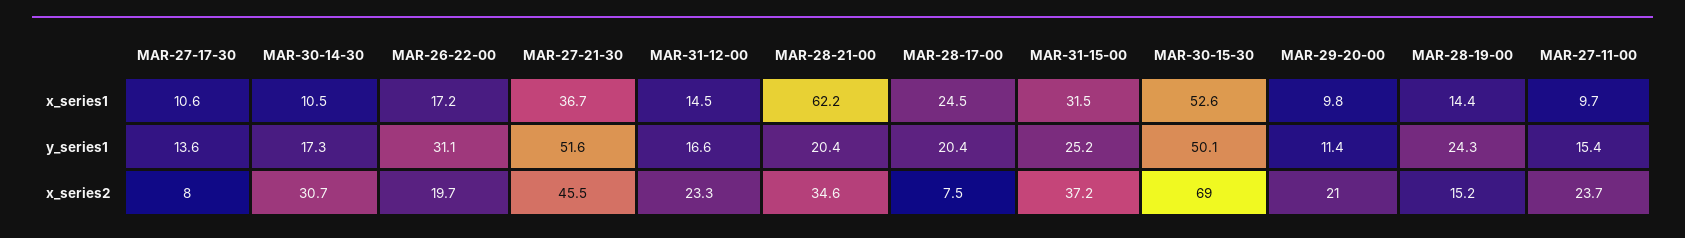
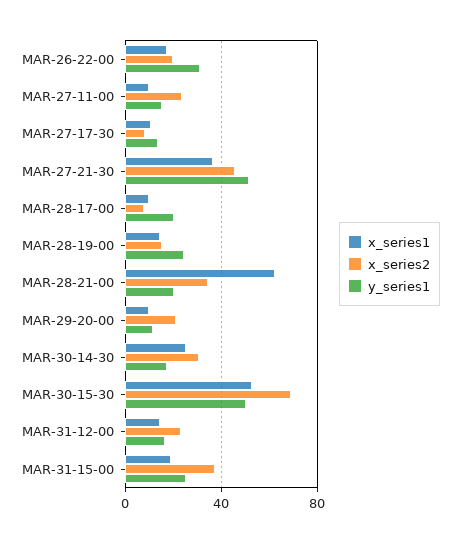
  {
    "x_series1": {
      "MAR-27-17-30": 10.6,
-     "MAR-30-14-30": 10.5,
+     "MAR-30-14-30": 25,
      "MAR-26-22-00": 17.2,
      "MAR-27-21-30": 36.7,
      "MAR-31-12-00": 14.5,
      "MAR-28-21-00": 62.2,
-     "MAR-28-17-00": 24.5,
+     "MAR-28-17-00": 10,
-     "MAR-31-15-00": 31.5,
+     "MAR-31-15-00": 20,
      "MAR-30-15-30": 52.6,
      "MAR-29-20-00": 9.8,
      "MAR-28-19-00": 14.4,
      "MAR-27-11-00": 9.7
    },
    "y_series1": {
      "MAR-27-17-30": 13.6,
      "MAR-30-14-30": 17.3,
      "MAR-26-22-00": 31.1,
      "MAR-27-21-30": 51.6,
      "MAR-31-12-00": 16.6,
      "MAR-28-21-00": 20.4,
      "MAR-28-17-00": 20.4,
      "MAR-31-15-00": 25.2,
      "MAR-30-15-30": 50.1,
      "MAR-29-20-00": 11.4,
      "MAR-28-19-00": 24.3,
      "MAR-27-11-00": 15.4
    },
    "x_series2": {
      "MAR-27-17-30": 8,
      "MAR-30-14-30": 30.7,
      "MAR-26-22-00": 19.7,
      "MAR-27-21-30": 45.5,
      "MAR-31-12-00": 23.3,
      "MAR-28-21-00": 34.6,
      "MAR-28-17-00": 7.5,
      "MAR-31-15-00": 37.2,
      "MAR-30-15-30": 69,
      "MAR-29-20-00": 21,
      "MAR-28-19-00": 15.2,
      "MAR-27-11-00": 23.7
    }
  }

